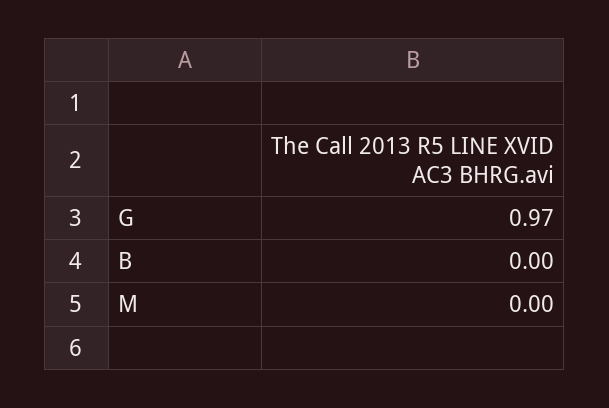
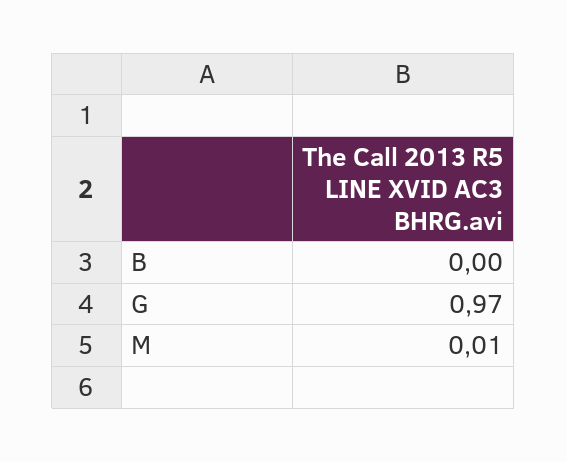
  {
    "G": 0.97,
    "B": 0,
-   "M": 0
+   "M": 0.01
  }

